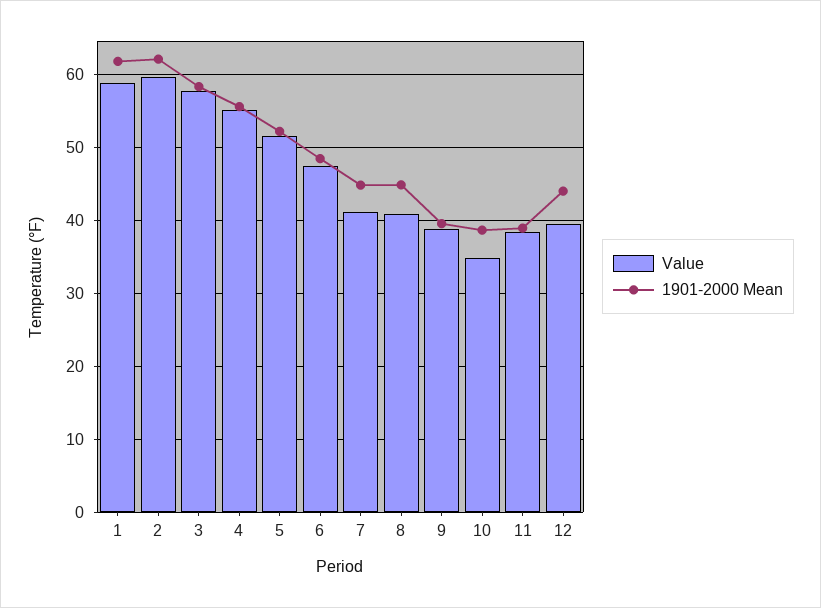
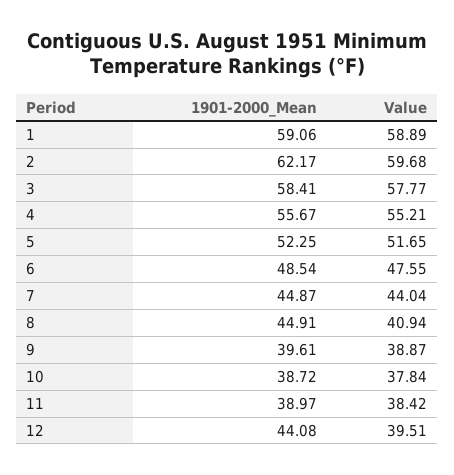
  {
    "Value": {
      "1": 58.89,
      "2": 59.68,
      "3": 57.77,
      "4": 55.21,
      "5": 51.65,
      "6": 47.55,
-     "7": 41,
+     "7": 44.04,
      "8": 40.94,
      "9": 38.87,
-     "10": 35,
+     "10": 37.84,
      "11": 38.42,
      "12": 39.51
    },
    "1901-2000 Mean": {
-     "1": 62,
+     "1": 59.06,
      "2": 62.17,
      "3": 58.41,
      "4": 55.67,
      "5": 52.25,
      "6": 48.54,
      "7": 44.87,
      "8": 44.91,
      "9": 39.61,
      "10": 38.72,
      "11": 38.97,
      "12": 44.08
    }
  }

